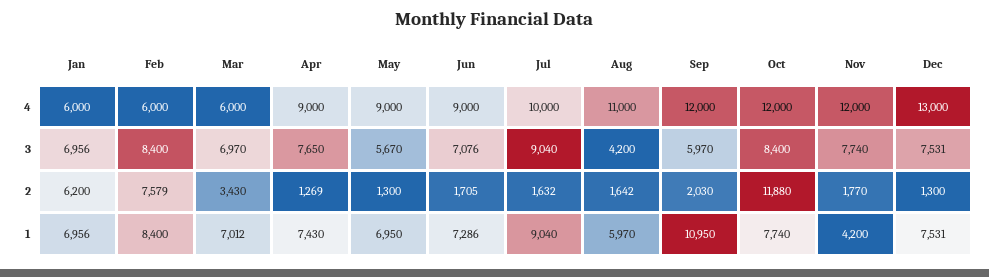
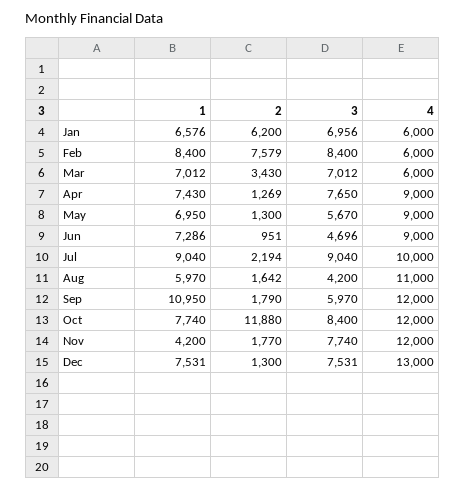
  {
    "Jan": {
      "4": 6000,
      "3": 6956,
      "2": 6200,
-     "1": 6956
+     "1": 6576
    },
    "Feb": {
      "4": 6000,
      "3": 8400,
      "2": 7579,
      "1": 8400
    },
    "Mar": {
      "4": 6000,
-     "3": 6970,
+     "3": 7012,
      "2": 3430,
      "1": 7012
    },
    "Apr": {
      "4": 9000,
      "3": 7650,
      "2": 1269,
      "1": 7430
    },
    "May": {
      "4": 9000,
      "3": 5670,
      "2": 1300,
      "1": 6950
    },
    "Jun": {
      "4": 9000,
-     "3": 7076,
+     "3": 4696,
-     "2": 1705,
+     "2": 951,
      "1": 7286
    },
    "Jul": {
      "4": 10000,
      "3": 9040,
-     "2": 1632,
+     "2": 2194,
      "1": 9040
    },
    "Aug": {
      "4": 11000,
      "3": 4200,
      "2": 1642,
      "1": 5970
    },
    "Sep": {
      "4": 12000,
      "3": 5970,
-     "2": 2030,
+     "2": 1790,
      "1": 10950
    },
    "Oct": {
      "4": 12000,
      "3": 8400,
      "2": 11880,
      "1": 7740
    },
    "Nov": {
      "4": 12000,
      "3": 7740,
      "2": 1770,
      "1": 4200
    },
    "Dec": {
      "4": 13000,
      "3": 7531,
      "2": 1300,
      "1": 7531
    }
  }

